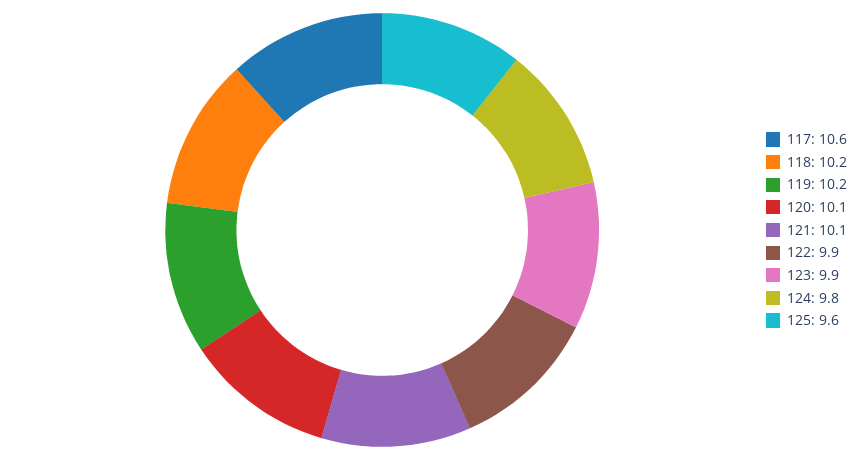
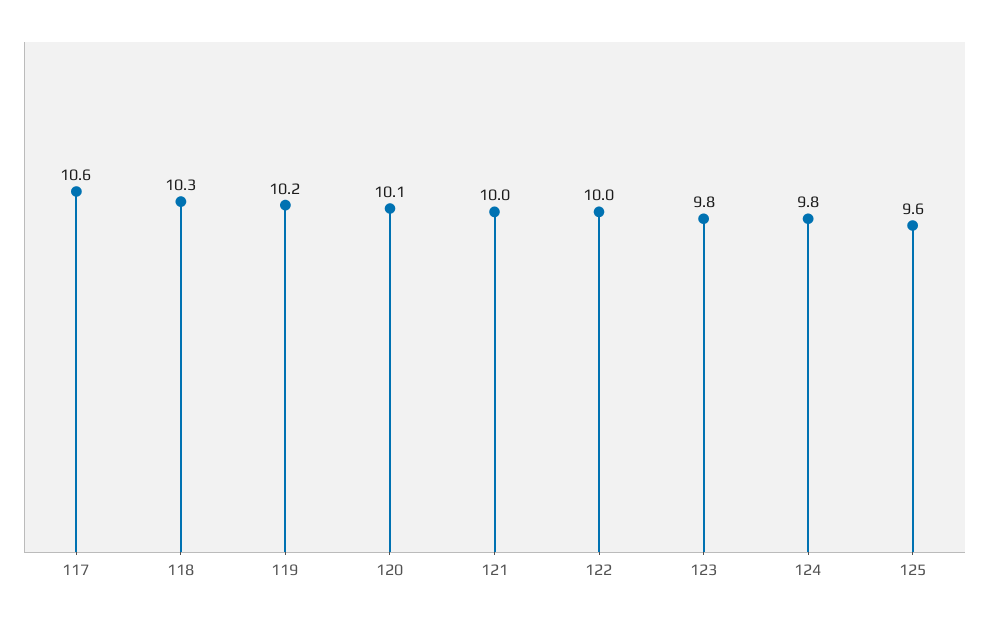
  {
    "117": 10.6,
-   "118": 10.2,
+   "118": 10.3,
    "119": 10.2,
    "120": 10.1,
-   "121": 10.1,
+   "121": 10,
-   "122": 9.9,
+   "122": 10,
-   "123": 9.9,
+   "123": 9.8,
    "124": 9.8,
    "125": 9.6
  }

